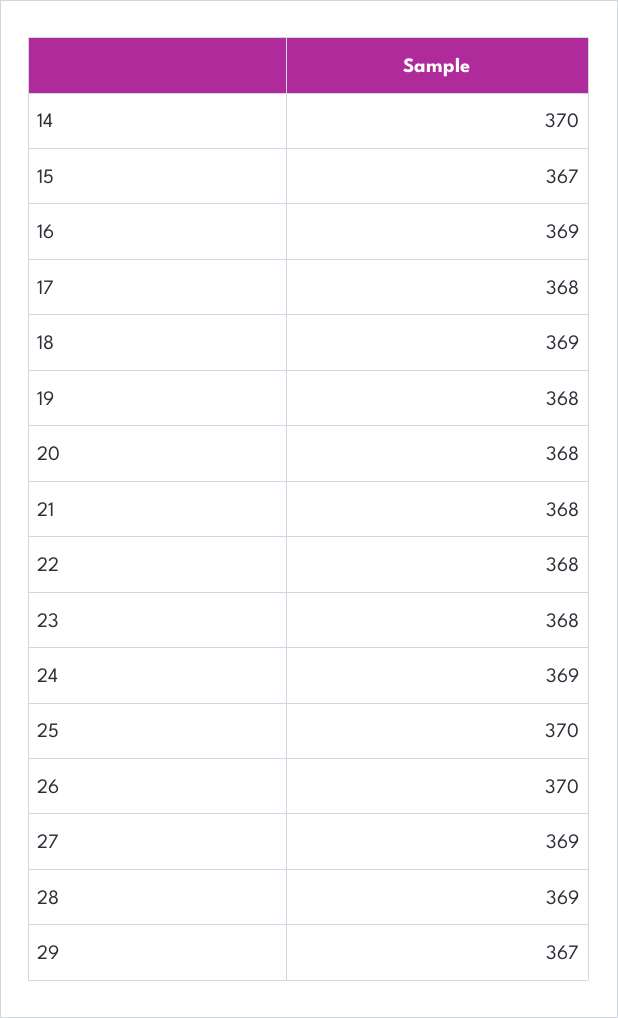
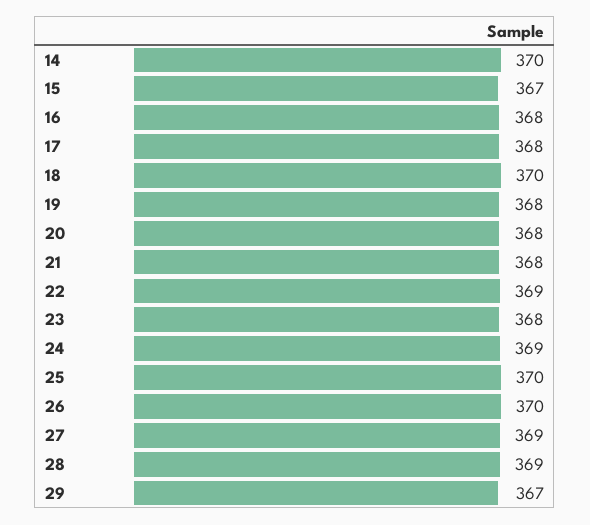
  {
    "14": 370,
    "15": 367,
-   "16": 369,
+   "16": 368,
    "17": 368,
-   "18": 369,
+   "18": 370,
    "19": 368,
    "20": 368,
    "21": 368,
-   "22": 368,
+   "22": 369,
    "23": 368,
    "24": 369,
    "25": 370,
    "26": 370,
    "27": 369,
    "28": 369,
    "29": 367
  }

